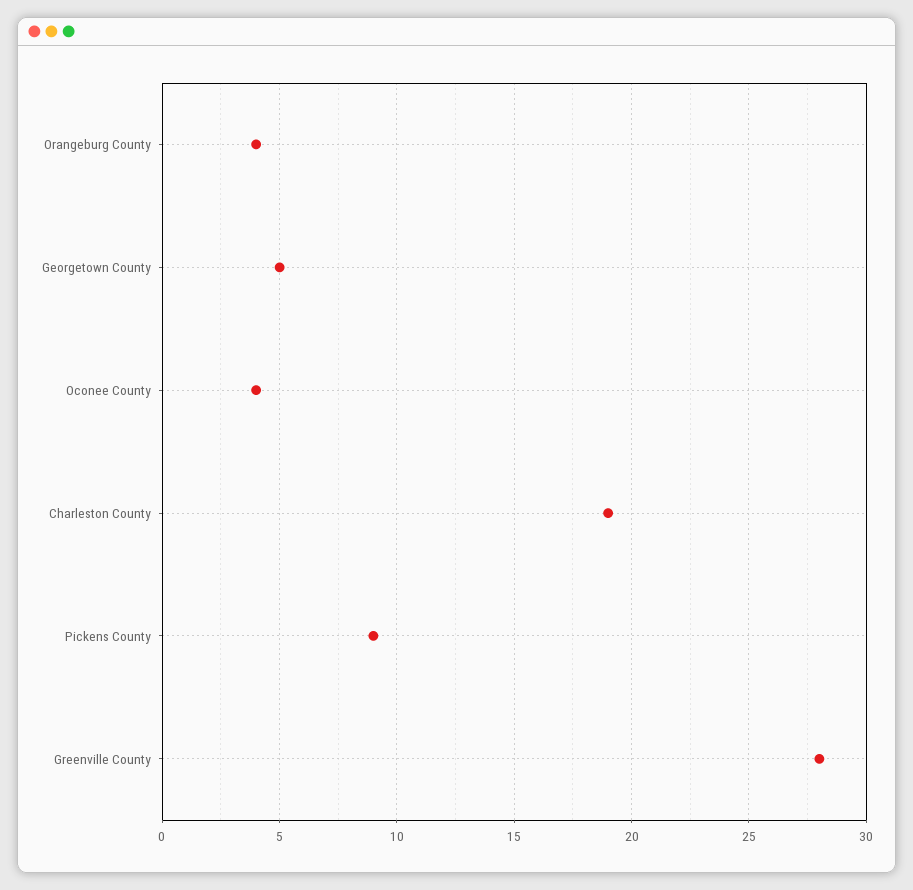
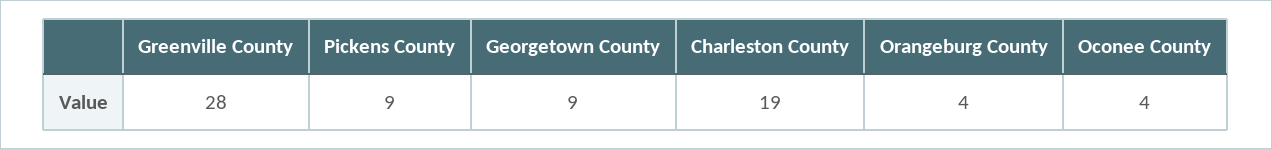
  {
    "Orangeburg County": 4,
-   "Georgetown County": 5,
+   "Georgetown County": 9,
    "Oconee County": 4,
    "Charleston County": 19,
    "Pickens County": 9,
    "Greenville County": 28
  }

